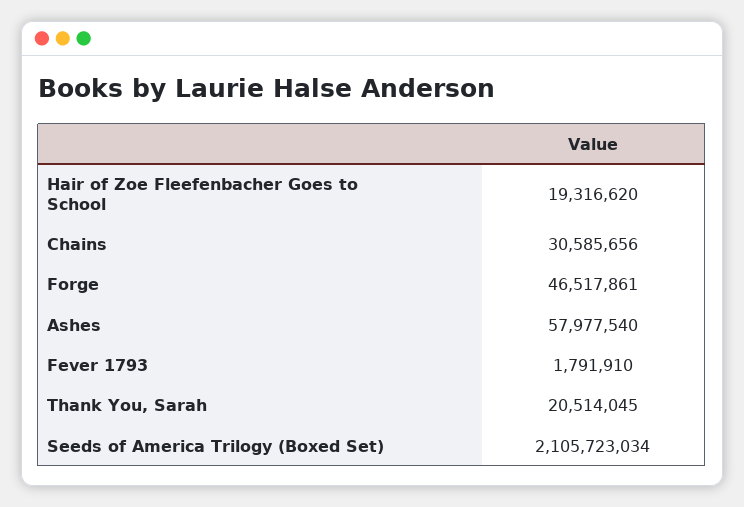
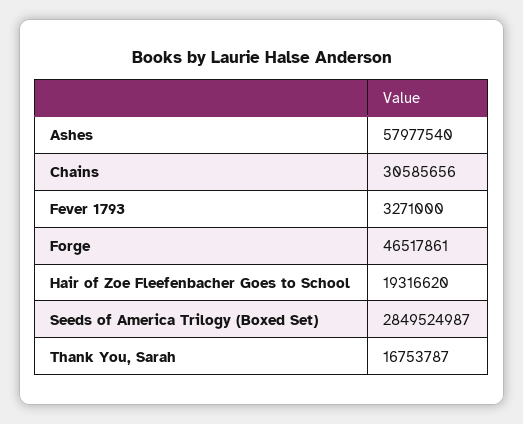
  {
    "Hair of Zoe Fleefenbacher Goes to School": 19316620,
    "Chains": 30585656,
    "Forge": 46517861,
    "Ashes": 57977540,
-   "Fever 1793": 1791910,
+   "Fever 1793": 3271000,
-   "Thank You, Sarah": 20514045,
+   "Thank You, Sarah": 16753787,
-   "Seeds of America Trilogy (Boxed Set)": 2105723034
+   "Seeds of America Trilogy (Boxed Set)": 2849524987
  }

